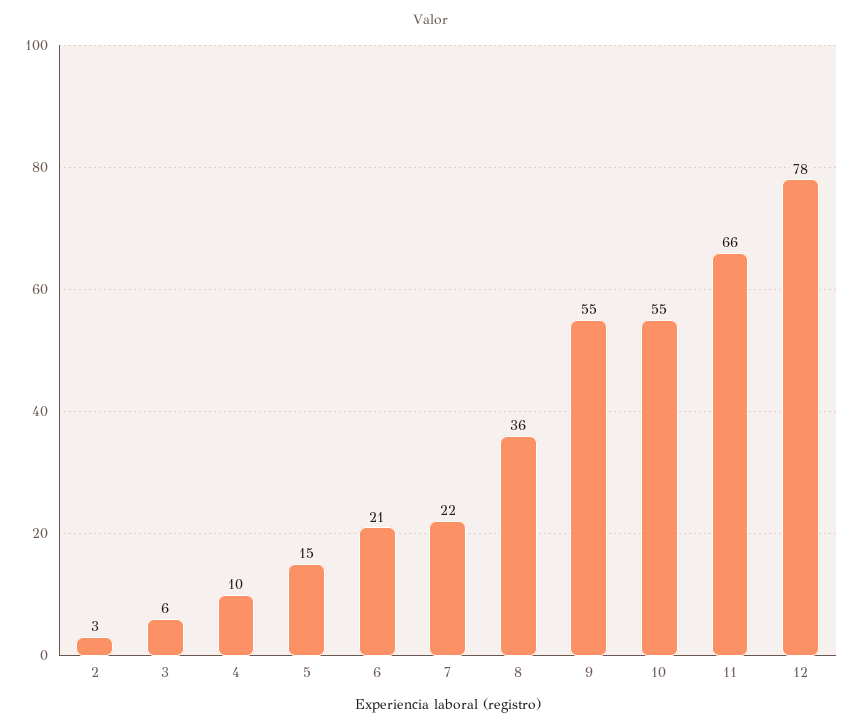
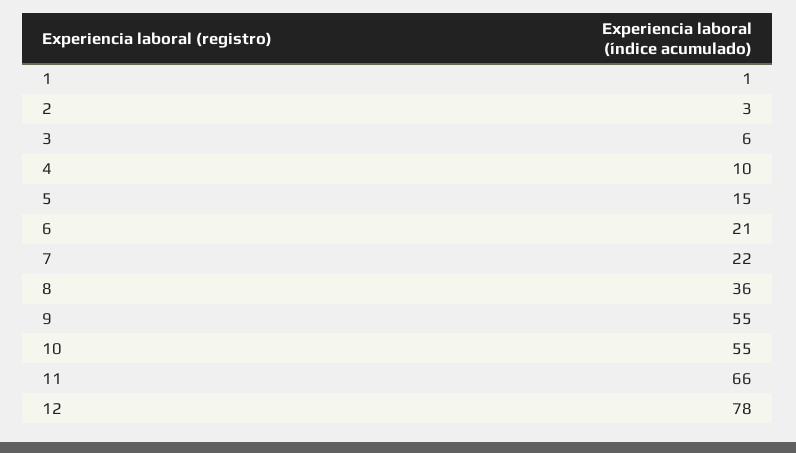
  {
    "2": 3,
    "3": 6,
    "4": 10,
    "5": 15,
    "6": 21,
    "7": 22,
    "8": 36,
    "9": 55,
    "10": 55,
    "11": 66,
-   "12": 78
+   "12": 78,
+   "1": 1
  }

